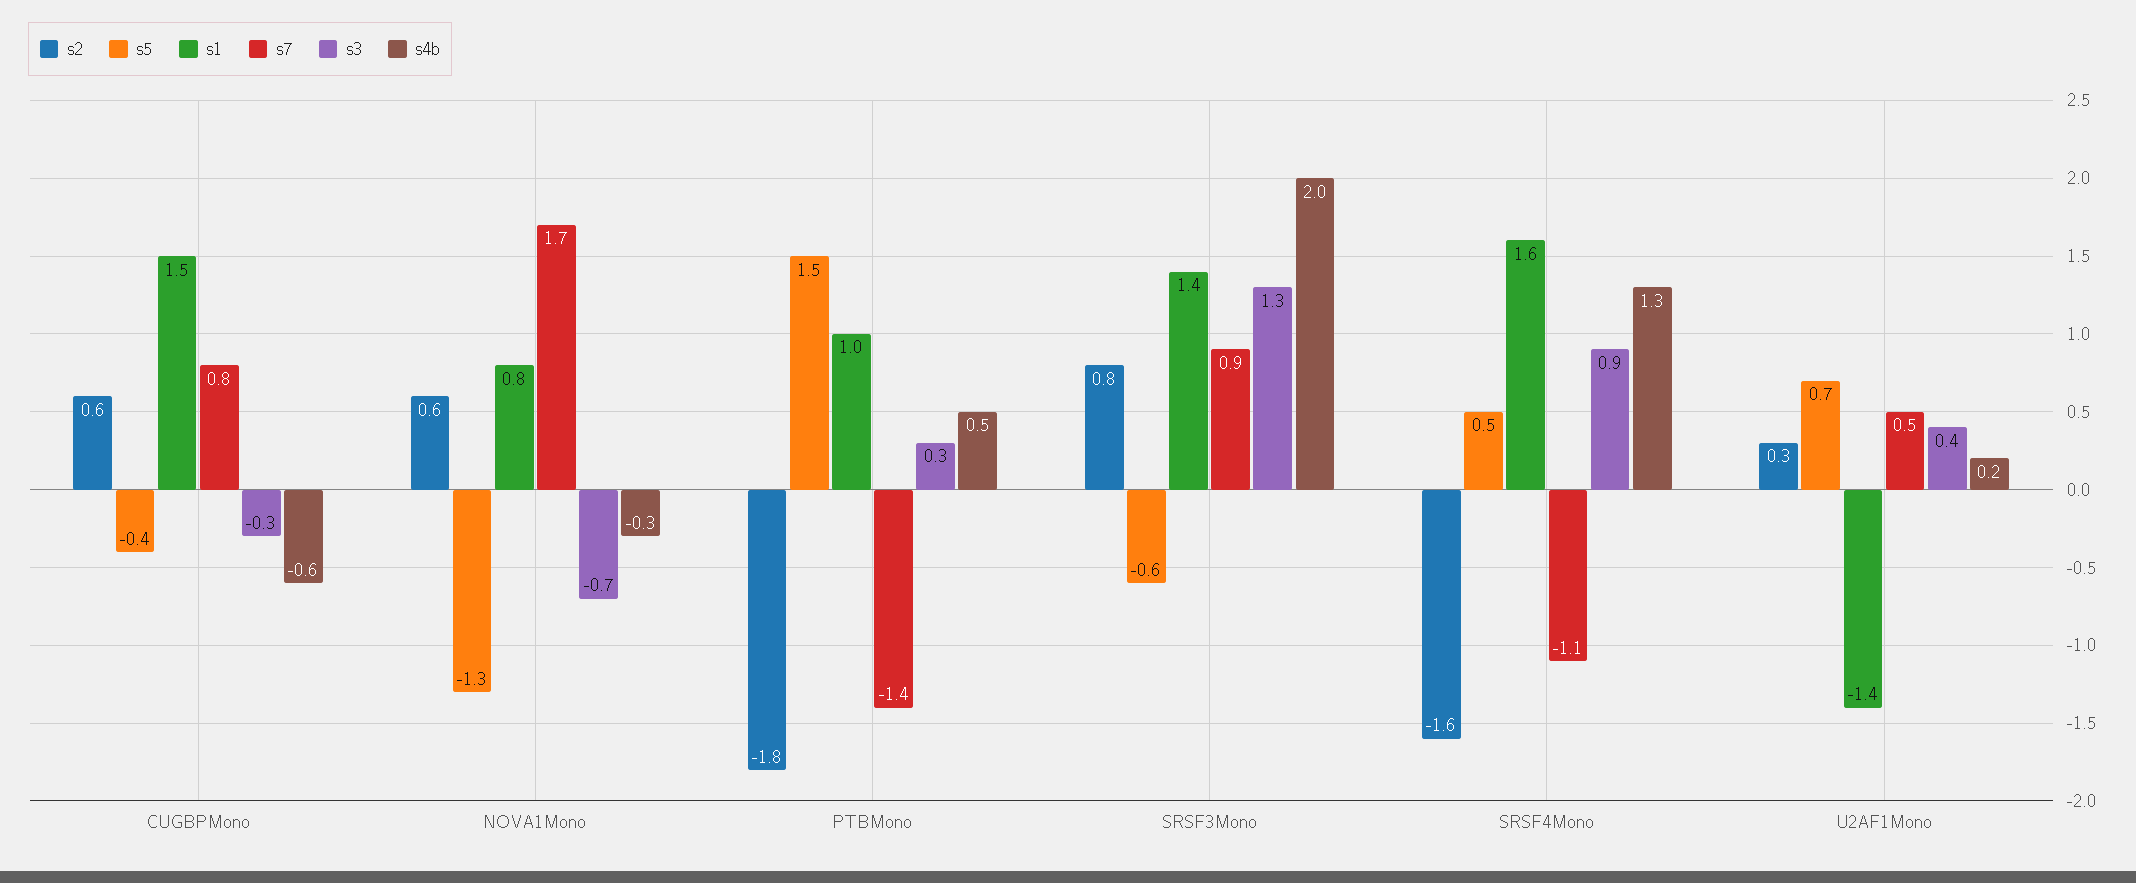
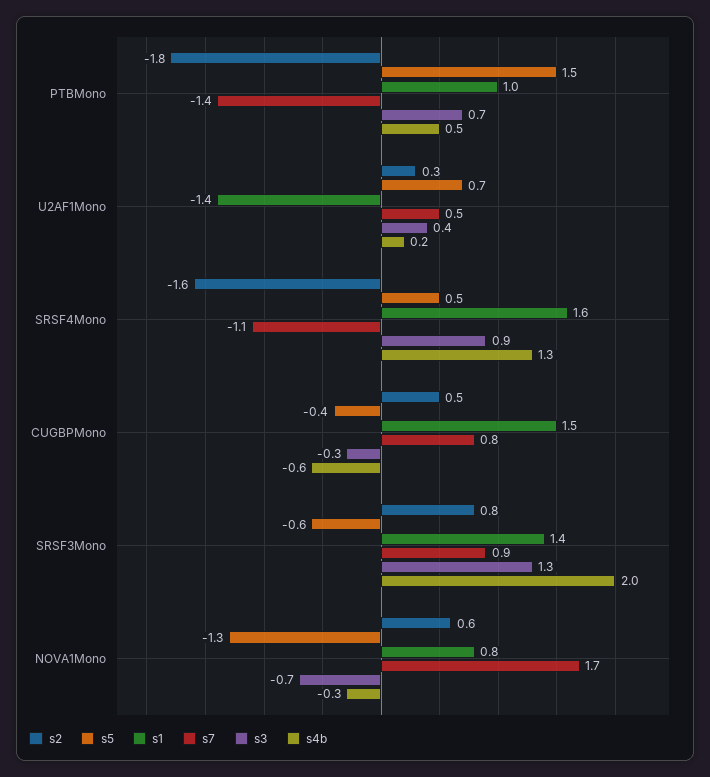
  {
    "s2": {
-     "CUGBPMono": 0.6,
+     "CUGBPMono": 0.5,
      "NOVA1Mono": 0.6,
      "PTBMono": -1.8,
      "SRSF3Mono": 0.8,
      "SRSF4Mono": -1.6,
      "U2AF1Mono": 0.3
    },
    "s5": {
      "CUGBPMono": -0.4,
      "NOVA1Mono": -1.3,
      "PTBMono": 1.5,
      "SRSF3Mono": -0.6,
      "SRSF4Mono": 0.5,
      "U2AF1Mono": 0.7
    },
    "s1": {
      "CUGBPMono": 1.5,
      "NOVA1Mono": 0.8,
      "PTBMono": 1,
      "SRSF3Mono": 1.4,
      "SRSF4Mono": 1.6,
      "U2AF1Mono": -1.4
    },
    "s7": {
      "CUGBPMono": 0.8,
      "NOVA1Mono": 1.7,
      "PTBMono": -1.4,
      "SRSF3Mono": 0.9,
      "SRSF4Mono": -1.1,
      "U2AF1Mono": 0.5
    },
    "s3": {
      "CUGBPMono": -0.3,
      "NOVA1Mono": -0.7,
-     "PTBMono": 0.3,
+     "PTBMono": 0.7,
      "SRSF3Mono": 1.3,
      "SRSF4Mono": 0.9,
      "U2AF1Mono": 0.4
    },
    "s4b": {
      "CUGBPMono": -0.6,
      "NOVA1Mono": -0.3,
      "PTBMono": 0.5,
      "SRSF3Mono": 2,
      "SRSF4Mono": 1.3,
      "U2AF1Mono": 0.2
    }
  }

